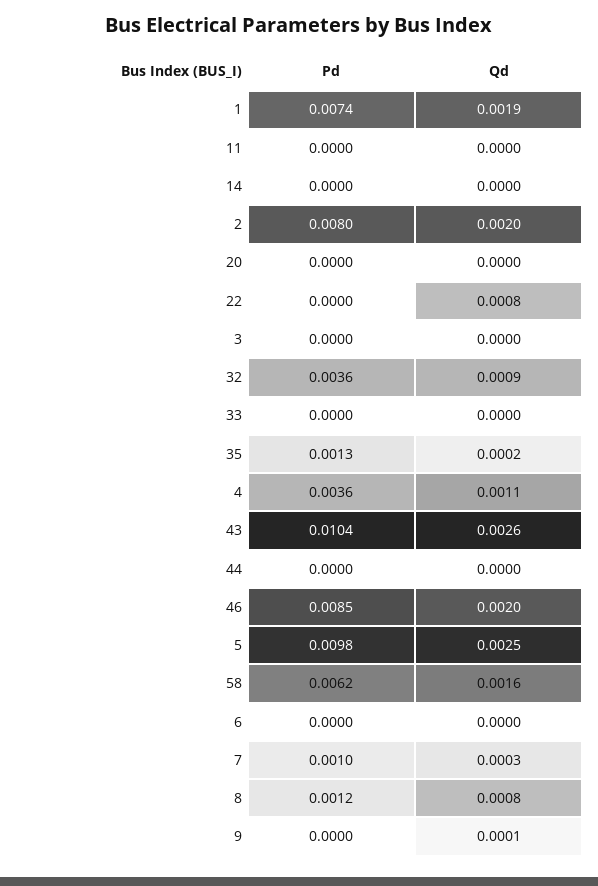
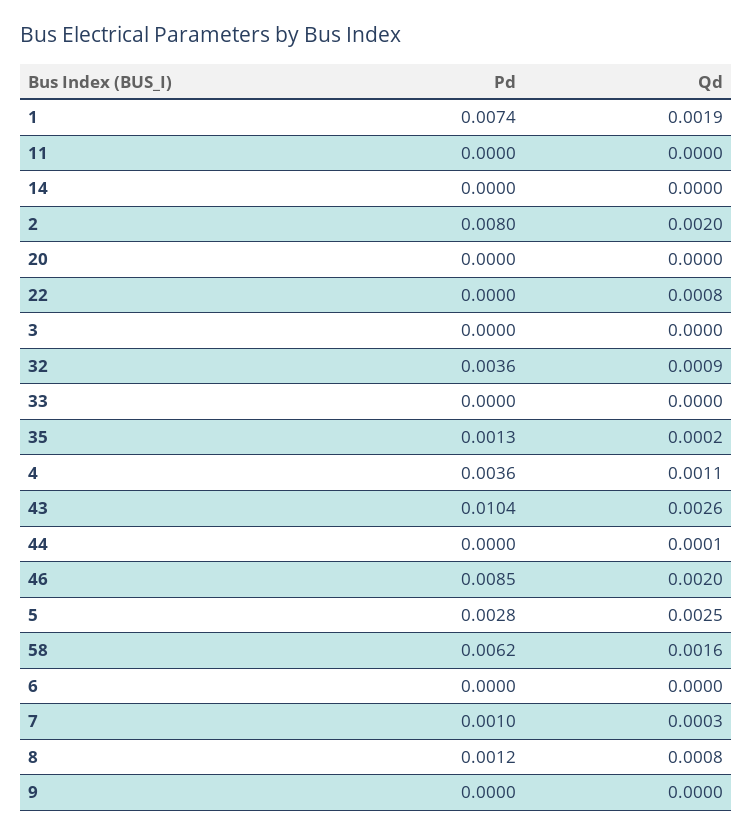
  {
    "Pd": {
      "1": 0.0074,
      "11": 0,
      "14": 0,
      "2": 0.008,
      "20": 0,
      "22": 0,
      "3": 0,
      "32": 0.0036,
      "33": 0,
      "35": 0.0013,
      "4": 0.0036,
      "43": 0.0104,
      "44": 0,
      "46": 0.0085,
-     "5": 0.0098,
+     "5": 0.0028,
      "58": 0.0062,
      "6": 0,
      "7": 0.001,
      "8": 0.0012,
      "9": 0
    },
    "Qd": {
      "1": 0.0019,
      "11": 0,
      "14": 0,
      "2": 0.002,
      "20": 0,
      "22": 0.0008,
      "3": 0,
      "32": 0.0009,
      "33": 0,
      "35": 0.0002,
      "4": 0.0011,
      "43": 0.0026,
-     "44": 0,
+     "44": 0.0001,
      "46": 0.002,
      "5": 0.0025,
      "58": 0.0016,
      "6": 0,
      "7": 0.0003,
      "8": 0.0008,
-     "9": 0.0001
+     "9": 0
    }
  }

